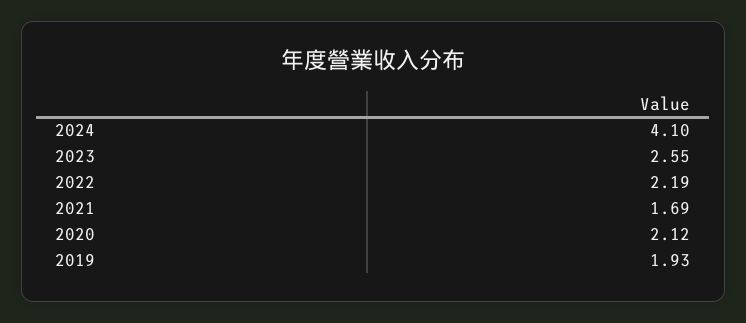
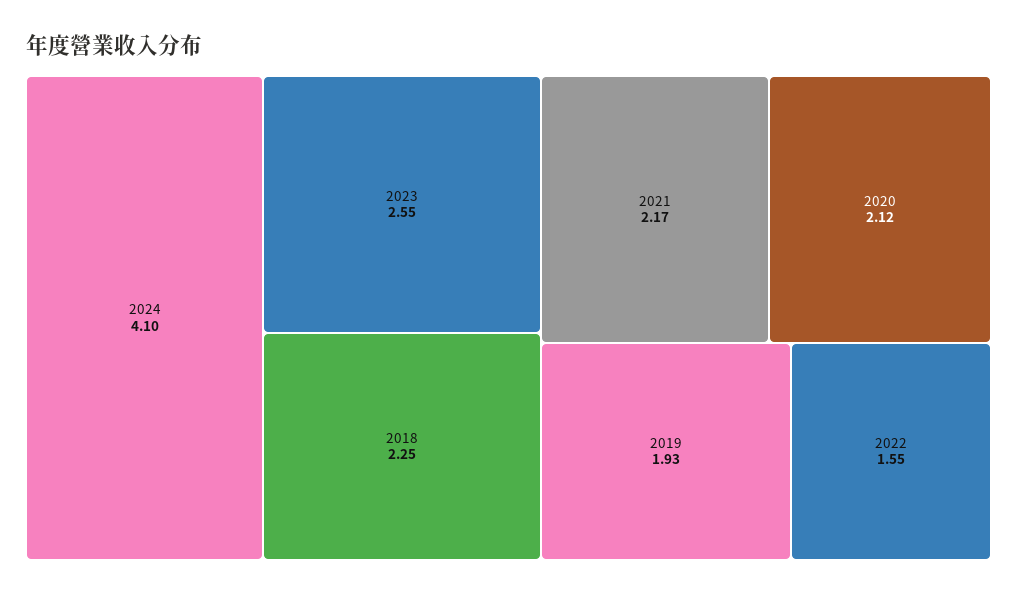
  {
    "2024": 4.1,
    "2023": 2.55,
-   "2022": 2.19,
+   "2022": 1.55,
-   "2021": 1.69,
+   "2021": 2.17,
    "2020": 2.12,
-   "2019": 1.93
+   "2019": 1.93,
+   "2018": 2.25
  }

